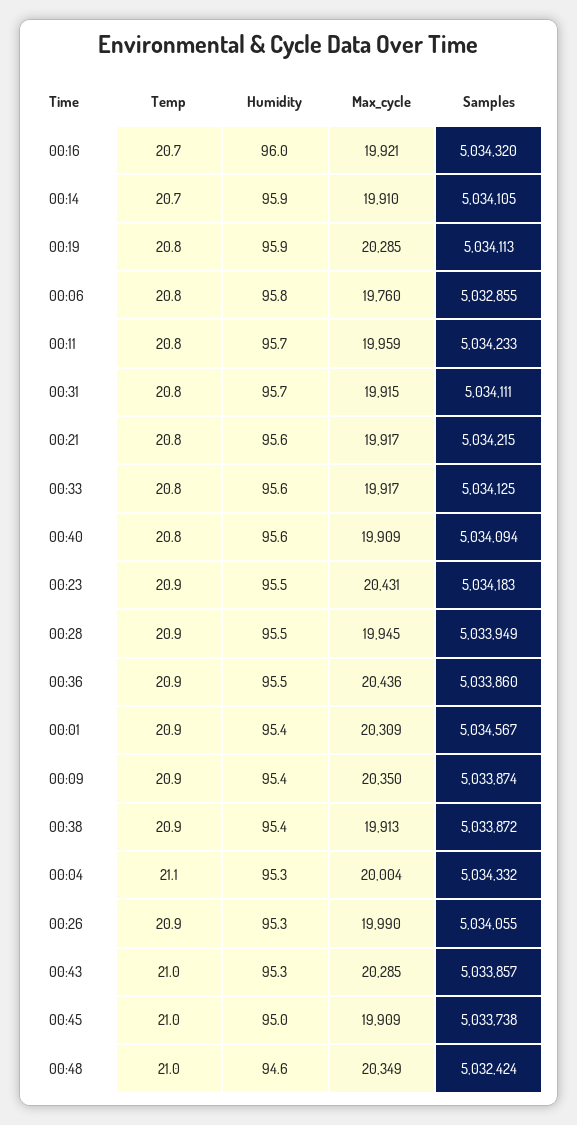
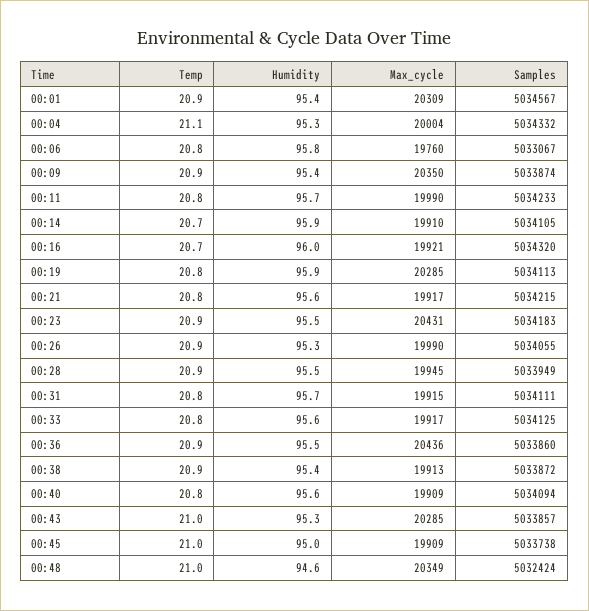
  {
    "Temp": {
      "00:16": 20.7,
      "00:14": 20.7,
      "00:19": 20.8,
      "00:06": 20.8,
      "00:11": 20.8,
      "00:31": 20.8,
      "00:21": 20.8,
      "00:33": 20.8,
      "00:40": 20.8,
      "00:23": 20.9,
      "00:28": 20.9,
      "00:36": 20.9,
      "00:01": 20.9,
      "00:09": 20.9,
      "00:38": 20.9,
      "00:04": 21.1,
      "00:26": 20.9,
      "00:43": 21,
      "00:45": 21,
      "00:48": 21
    },
    "Humidity": {
      "00:16": 96,
      "00:14": 95.9,
      "00:19": 95.9,
      "00:06": 95.8,
      "00:11": 95.7,
      "00:31": 95.7,
      "00:21": 95.6,
      "00:33": 95.6,
      "00:40": 95.6,
      "00:23": 95.5,
      "00:28": 95.5,
      "00:36": 95.5,
      "00:01": 95.4,
      "00:09": 95.4,
      "00:38": 95.4,
      "00:04": 95.3,
      "00:26": 95.3,
      "00:43": 95.3,
      "00:45": 95,
      "00:48": 94.6
    },
    "Max_cycle": {
      "00:16": 19921,
      "00:14": 19910,
      "00:19": 20285,
      "00:06": 19760,
-     "00:11": 19959,
+     "00:11": 19990,
      "00:31": 19915,
      "00:21": 19917,
      "00:33": 19917,
      "00:40": 19909,
      "00:23": 20431,
      "00:28": 19945,
      "00:36": 20436,
      "00:01": 20309,
      "00:09": 20350,
      "00:38": 19913,
      "00:04": 20004,
      "00:26": 19990,
      "00:43": 20285,
      "00:45": 19909,
      "00:48": 20349
    },
    "Samples": {
      "00:16": 5034320,
      "00:14": 5034105,
      "00:19": 5034113,
-     "00:06": 5032855,
+     "00:06": 5033067,
      "00:11": 5034233,
      "00:31": 5034111,
      "00:21": 5034215,
      "00:33": 5034125,
      "00:40": 5034094,
      "00:23": 5034183,
      "00:28": 5033949,
      "00:36": 5033860,
      "00:01": 5034567,
      "00:09": 5033874,
      "00:38": 5033872,
      "00:04": 5034332,
      "00:26": 5034055,
      "00:43": 5033857,
      "00:45": 5033738,
      "00:48": 5032424
    }
  }

